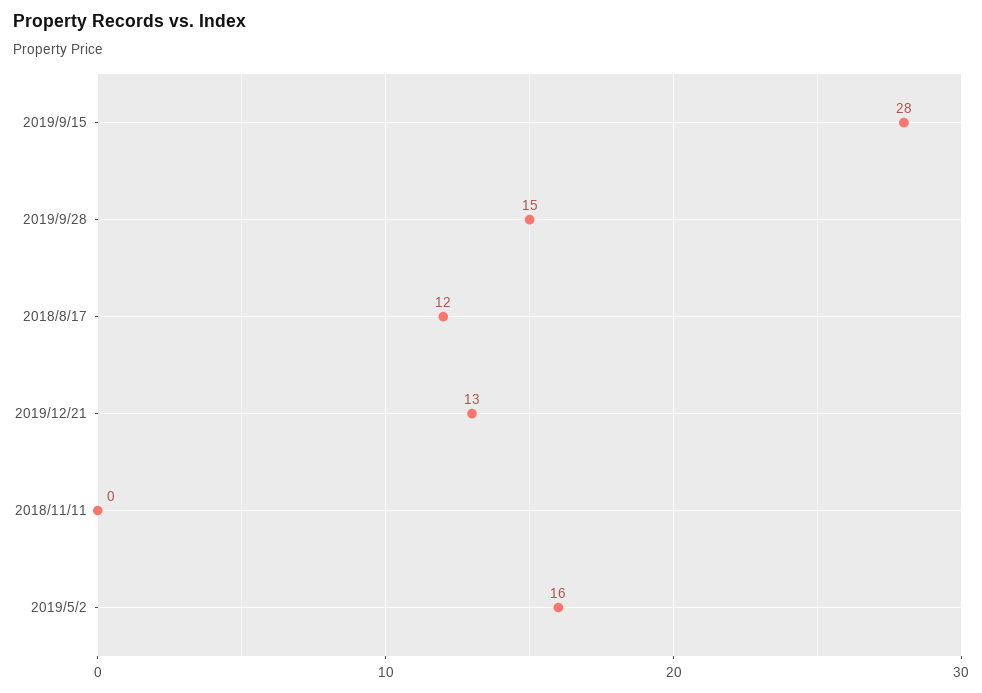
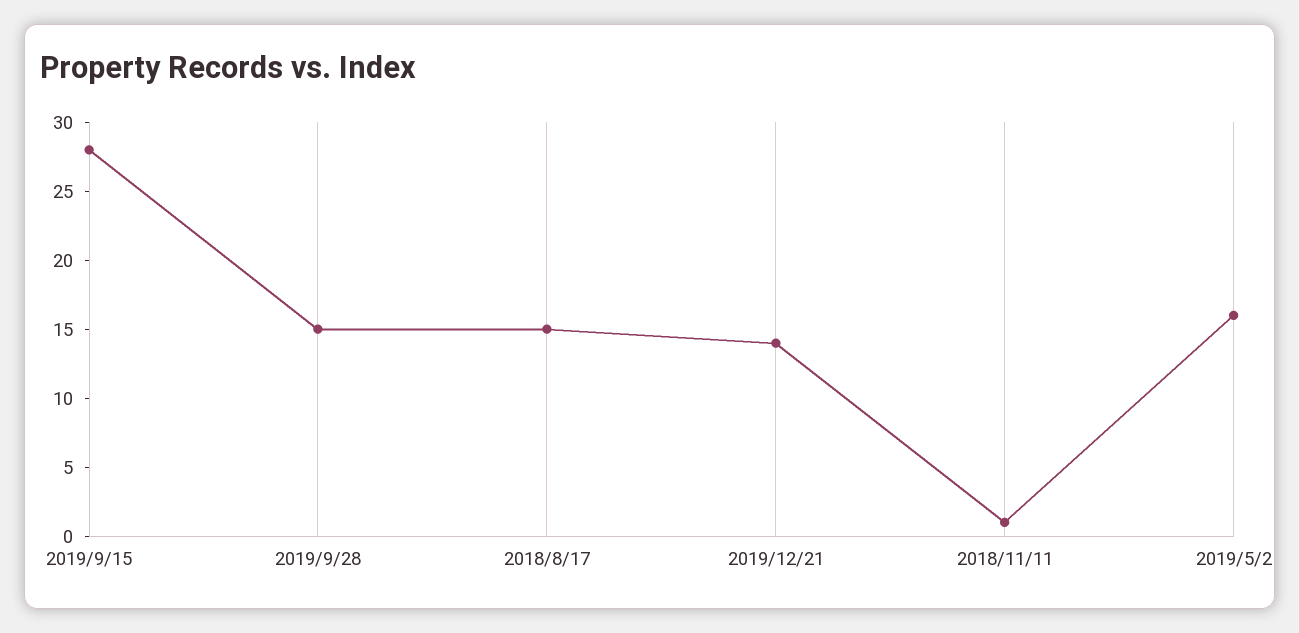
  {
    "2019/9/15": 28,
    "2019/9/28": 15,
-   "2018/8/17": 12,
+   "2018/8/17": 15,
-   "2019/12/21": 13,
+   "2019/12/21": 14,
-   "2018/11/11": 0,
+   "2018/11/11": 1,
    "2019/5/2": 16
  }

